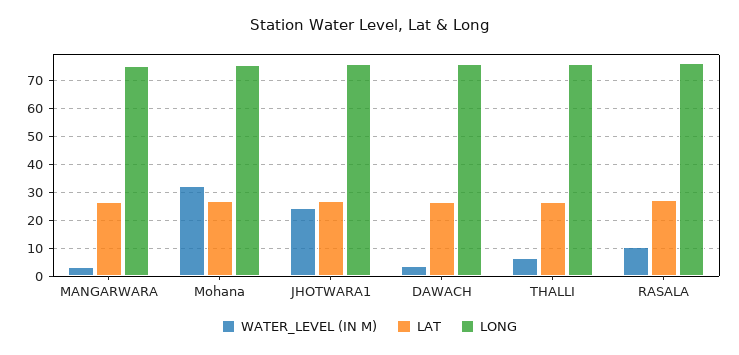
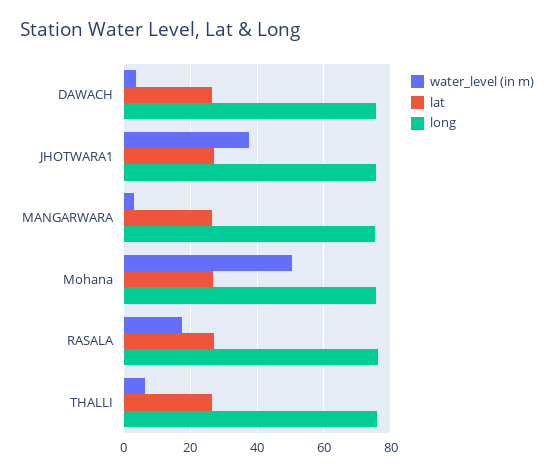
  {
    "WATER_LEVEL (IN M)": {
      "MANGARWARA": 4,
-     "Mohana": 32.5,
+     "Mohana": 50,
-     "JHOTWARA1": 25,
+     "JHOTWARA1": 38,
      "DAWACH": 4,
      "THALLI": 6,
-     "RASALA": 10
+     "RASALA": 18
    },
    "LAT": {
      "MANGARWARA": 26,
      "Mohana": 26,
      "JHOTWARA1": 26,
      "DAWACH": 26,
      "THALLI": 26,
      "RASALA": 28
    },
    "LONG": {
      "MANGARWARA": 76,
      "Mohana": 76,
      "JHOTWARA1": 76,
      "DAWACH": 76,
      "THALLI": 76,
      "RASALA": 76
    }
  }

